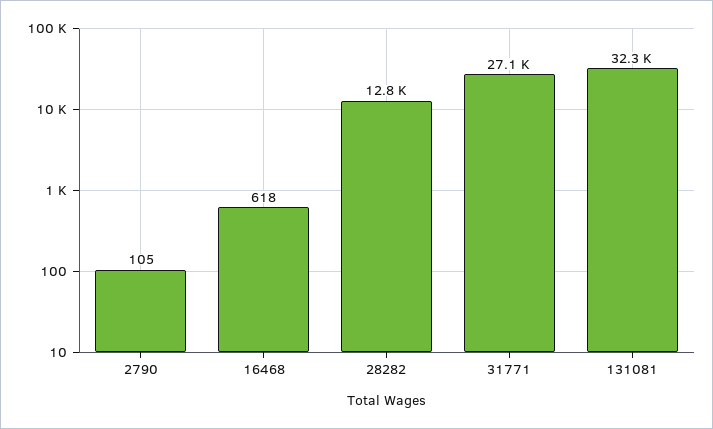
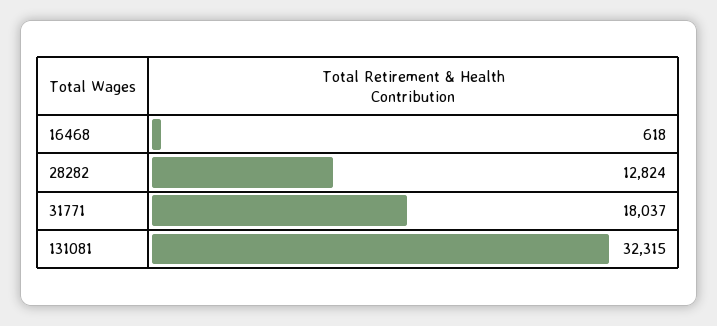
  {
-   "2790": 105,
    "16468": 618,
    "28282": 12824,
-   "31771": 27100,
+   "31771": 18037,
    "131081": 32315
  }

